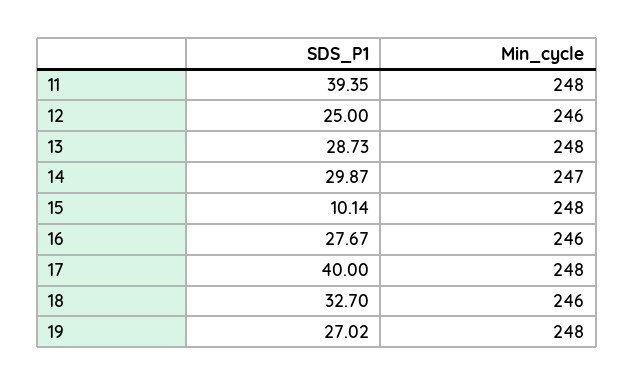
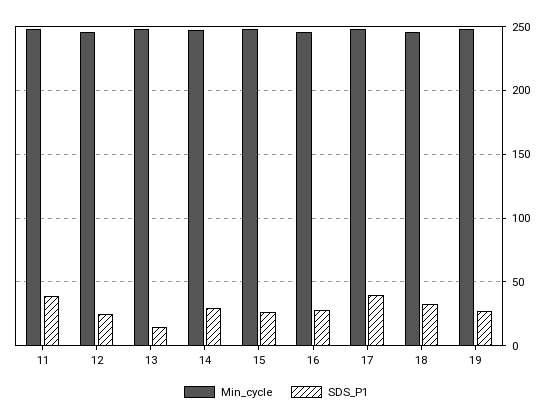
  {
    "SDS_P1": {
      "11": 39.35,
      "12": 25,
-     "13": 28.73,
+     "13": 15,
      "14": 29.87,
-     "15": 10.14,
+     "15": 25,
      "16": 27.67,
      "17": 40,
      "18": 32.7,
      "19": 27.02
    },
    "Min_cycle": {
      "11": 248,
      "12": 246,
      "13": 248,
      "14": 247,
      "15": 248,
      "16": 246,
      "17": 248,
      "18": 246,
      "19": 248
    }
  }

